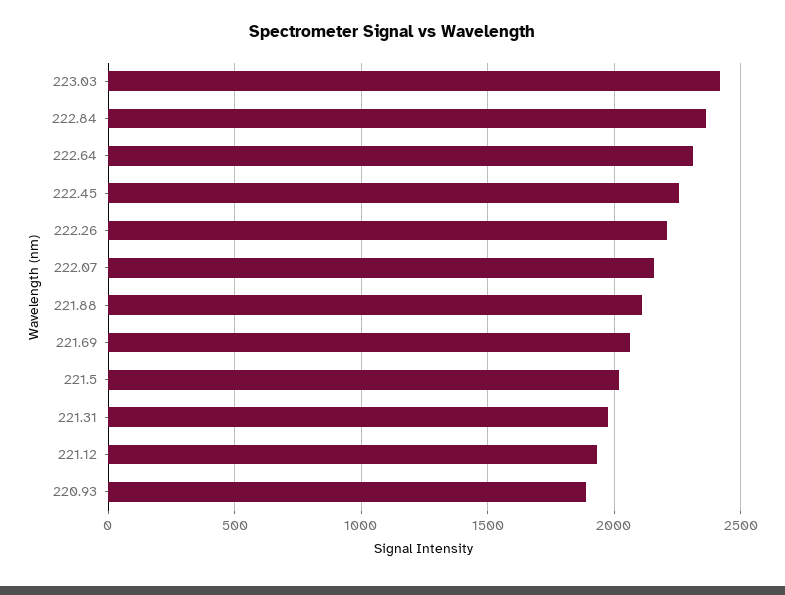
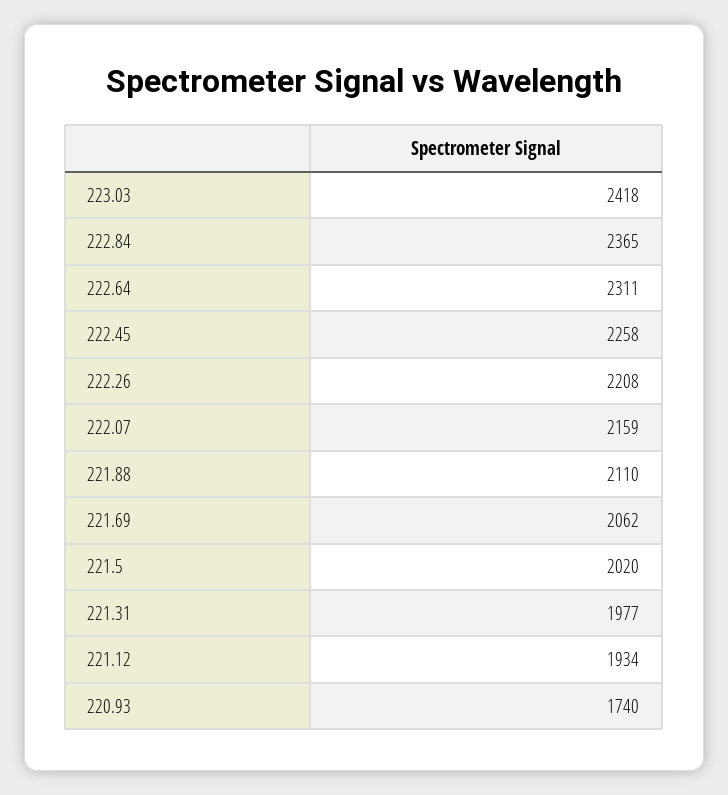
  {
    "223.03": 2418,
    "222.84": 2365,
    "222.64": 2311,
    "222.45": 2258,
    "222.26": 2208,
    "222.07": 2159,
    "221.88": 2110,
    "221.69": 2062,
    "221.5": 2020,
    "221.31": 1977,
    "221.12": 1934,
-   "220.93": 1900
+   "220.93": 1740
  }

